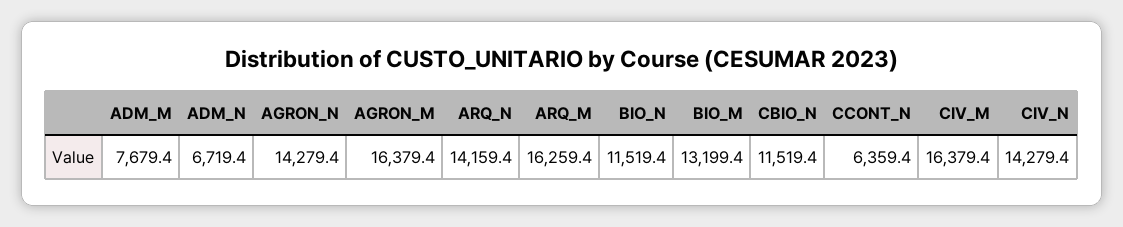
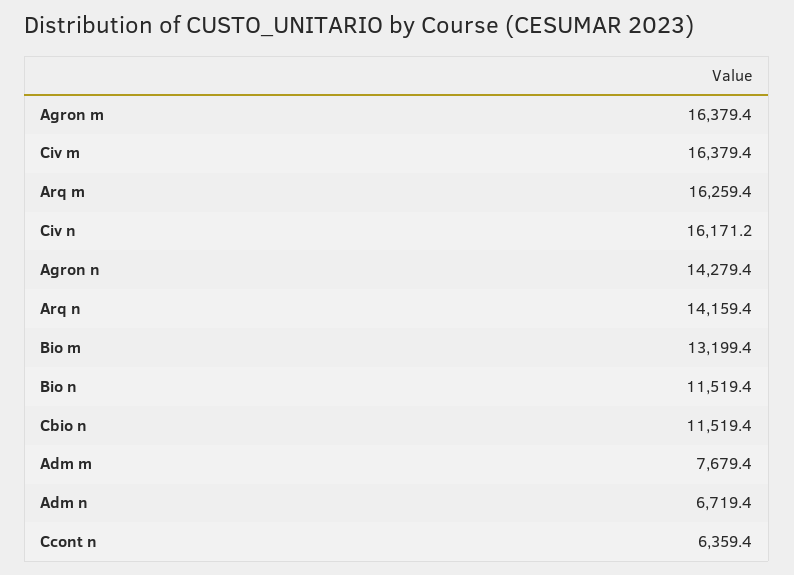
  {
    "ADM_M": 7679.4,
    "ADM_N": 6719.4,
    "AGRON_N": 14279.4,
    "AGRON_M": 16379.4,
    "ARQ_N": 14159.4,
    "ARQ_M": 16259.4,
    "BIO_N": 11519.4,
    "BIO_M": 13199.4,
    "CBIO_N": 11519.4,
    "CCONT_N": 6359.4,
    "CIV_M": 16379.4,
-   "CIV_N": 14279.4
+   "CIV_N": 16171.2
  }

